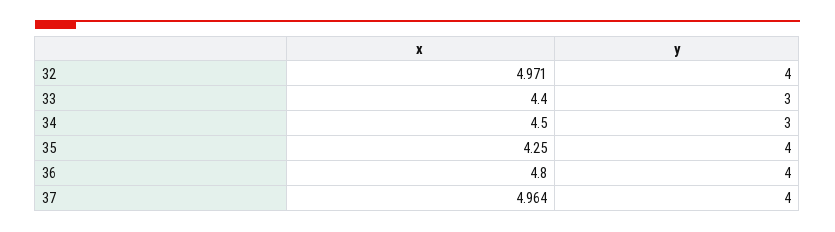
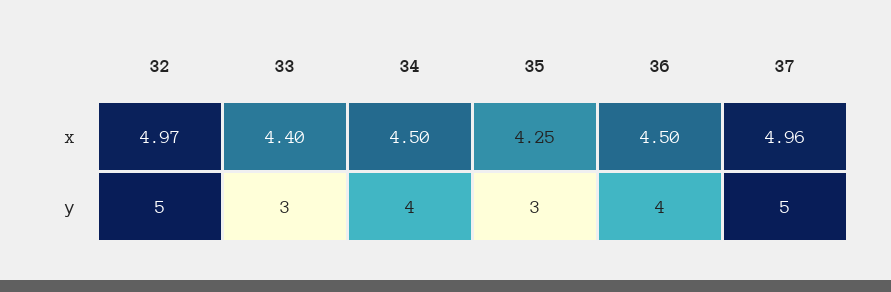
  {
    "x": {
      "32": 4.971,
      "33": 4.4,
      "34": 4.5,
      "35": 4.25,
-     "36": 4.8,
+     "36": 4.5,
      "37": 4.964
    },
    "y": {
-     "32": 4,
+     "32": 5,
      "33": 3,
-     "34": 3,
+     "34": 4,
-     "35": 4,
+     "35": 3,
      "36": 4,
-     "37": 4
+     "37": 5
    }
  }

